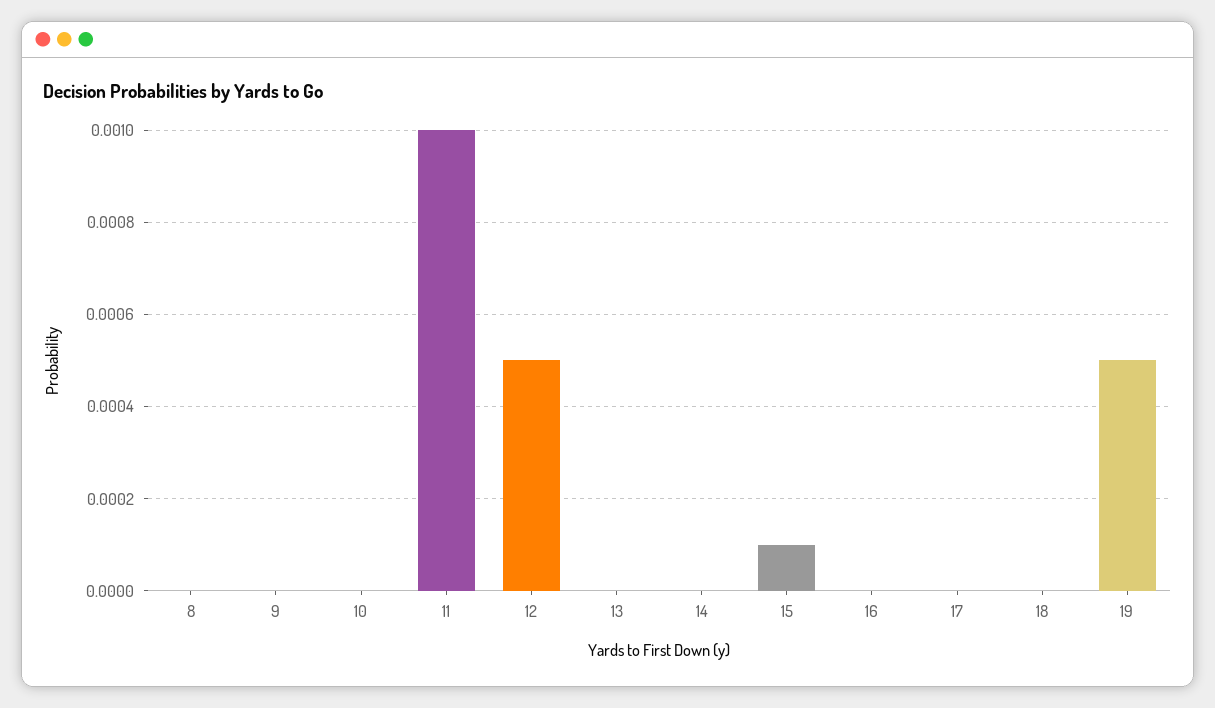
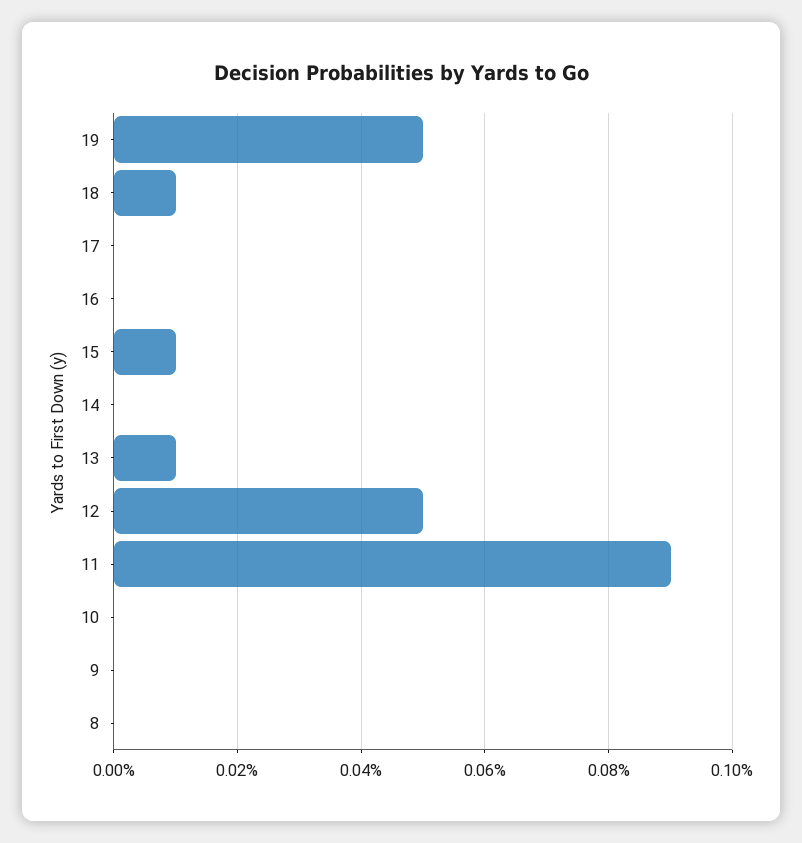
  {
    "8": 0,
    "9": 0,
    "10": 0,
-   "11": 0.001,
+   "11": 0.0009,
    "12": 0.0005,
-   "13": 0,
+   "13": 0.0001,
    "14": 0,
    "15": 0.0001,
    "16": 0,
    "17": 0,
-   "18": 0,
+   "18": 0.0001,
    "19": 0.0005
  }

